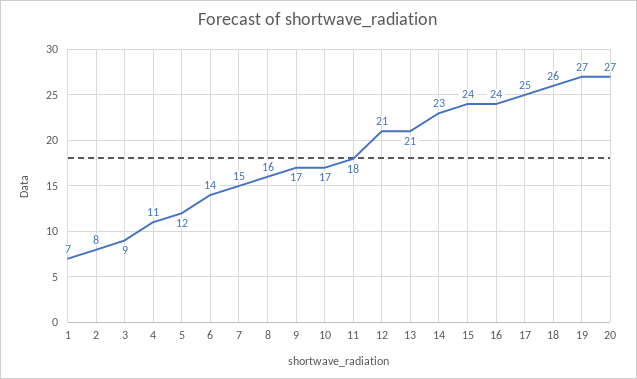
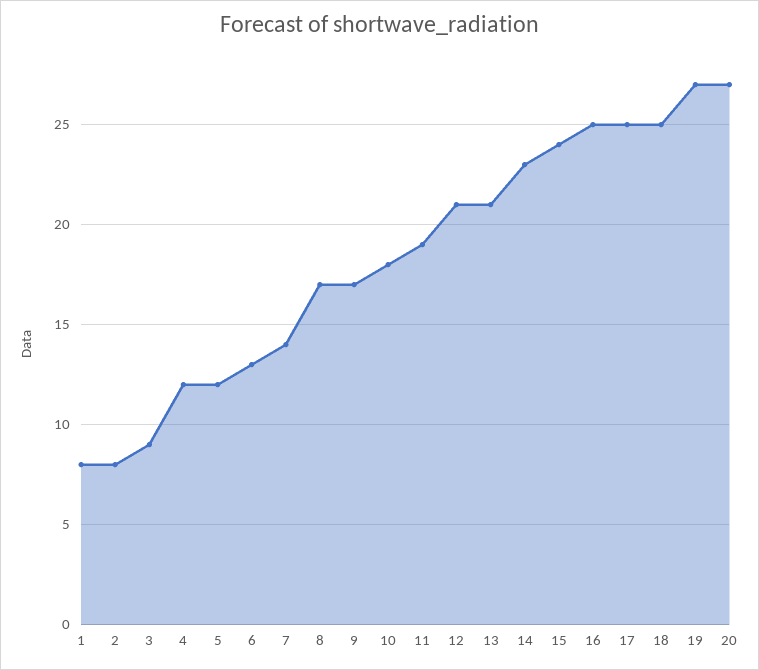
  {
-   "1": 7,
+   "1": 8,
    "2": 8,
    "3": 9,
-   "4": 11,
+   "4": 12,
    "5": 12,
-   "6": 14,
+   "6": 13,
-   "7": 15,
+   "7": 14,
-   "8": 16,
+   "8": 17,
    "9": 17,
-   "10": 17,
+   "10": 18,
-   "11": 18,
+   "11": 19,
    "12": 21,
    "13": 21,
    "14": 23,
    "15": 24,
-   "16": 24,
+   "16": 25,
    "17": 25,
-   "18": 26,
+   "18": 25,
    "19": 27,
    "20": 27
  }

